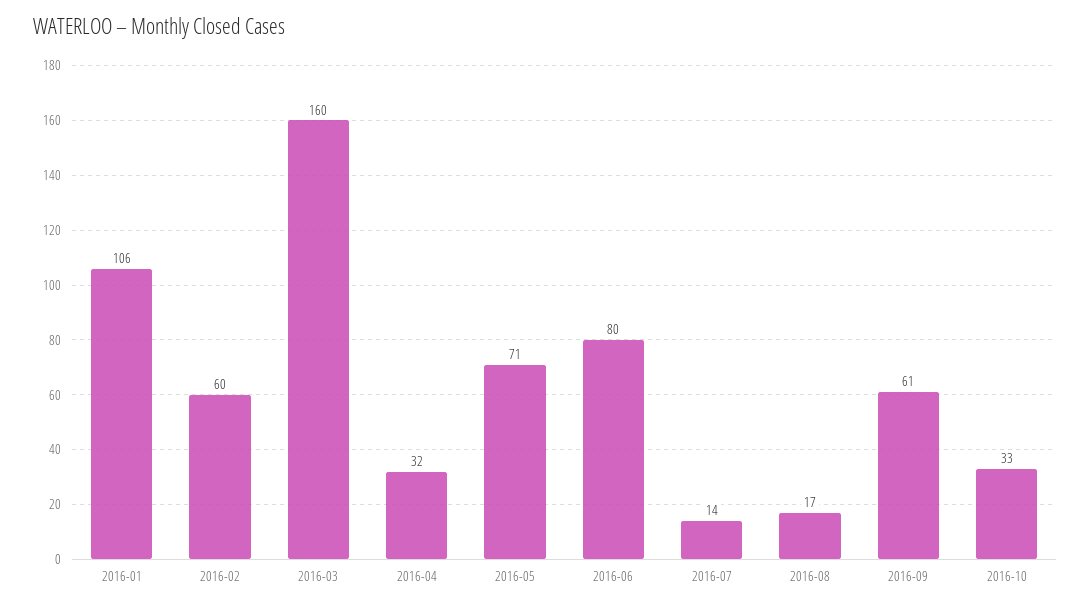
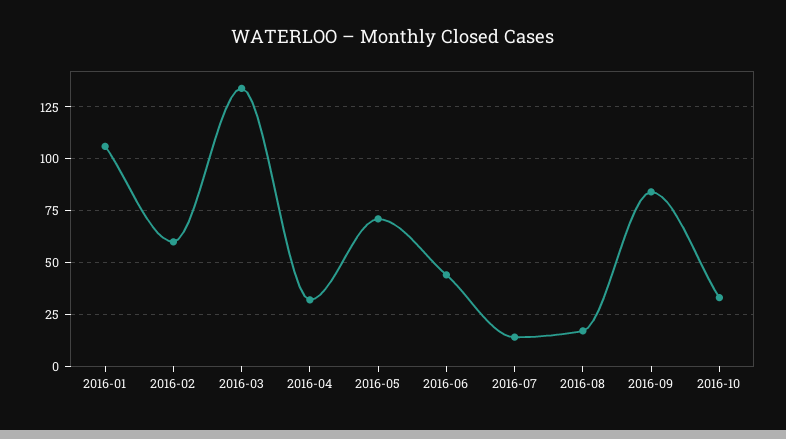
  {
    "2016-01": 106,
    "2016-02": 60,
-   "2016-03": 160,
+   "2016-03": 135,
    "2016-04": 32,
    "2016-05": 71,
-   "2016-06": 80,
+   "2016-06": 45,
    "2016-07": 14,
    "2016-08": 17,
-   "2016-09": 61,
+   "2016-09": 85,
    "2016-10": 33
  }

